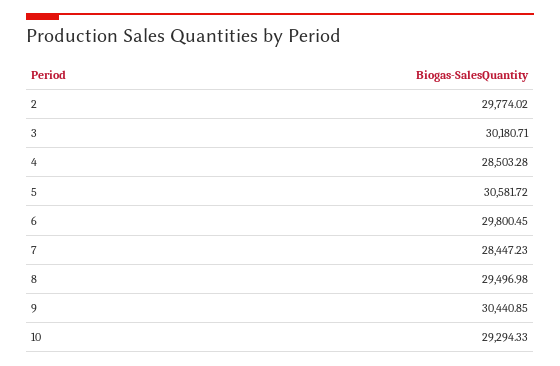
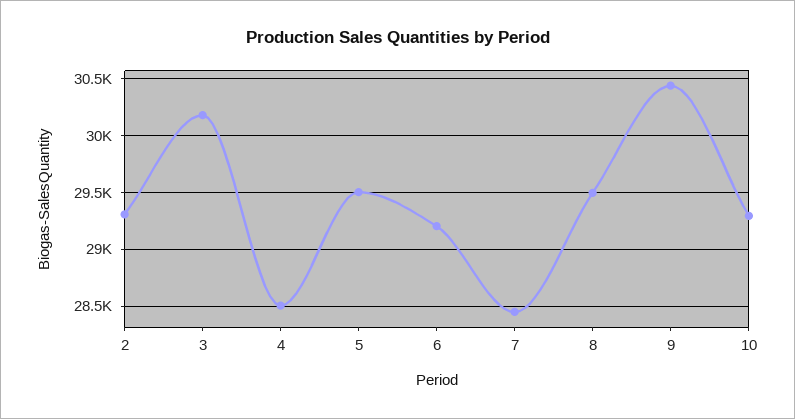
  {
-   "2": 29774.02,
+   "2": 29300,
    "3": 30180.71,
    "4": 28503.28,
-   "5": 30581.72,
+   "5": 29500,
-   "6": 29800.45,
+   "6": 29200,
    "7": 28447.23,
    "8": 29496.98,
    "9": 30440.85,
    "10": 29294.33
  }

